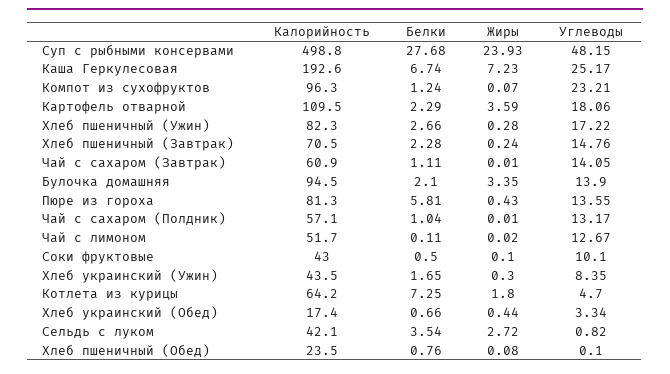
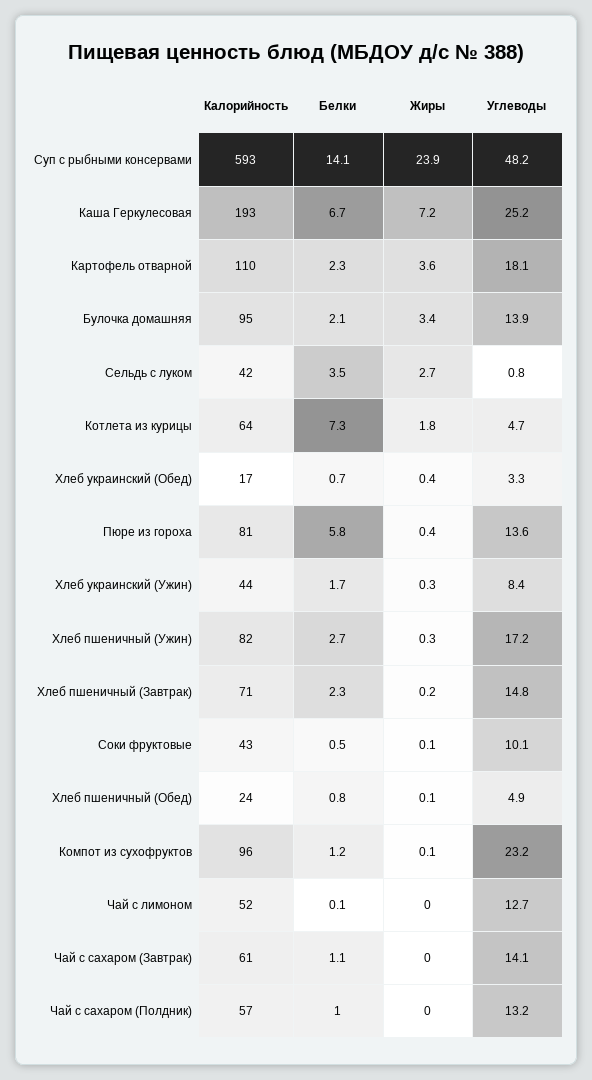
  {
    "Калорийность": {
-     "Суп с рыбными консервами": 498.8,
+     "Суп с рыбными консервами": 593,
      "Каша Геркулесовая": 192.6,
      "Компот из сухофруктов": 96.3,
      "Картофель отварной": 109.5,
      "Хлеб пшеничный (Ужин)": 82.3,
      "Хлеб пшеничный (Завтрак)": 70.5,
      "Чай с сахаром (Завтрак)": 60.9,
      "Булочка домашняя": 94.5,
      "Пюре из гороха": 81.3,
      "Чай с сахаром (Полдник)": 57.1,
      "Чай с лимоном": 51.7,
      "Соки фруктовые": 43,
      "Хлеб украинский (Ужин)": 43.5,
      "Котлета из курицы": 64.2,
      "Хлеб украинский (Обед)": 17.4,
      "Сельдь с луком": 42.1,
      "Хлеб пшеничный (Обед)": 23.5
    },
    "Белки": {
-     "Суп с рыбными консервами": 27.68,
+     "Суп с рыбными консервами": 14.1,
      "Каша Геркулесовая": 6.74,
      "Компот из сухофруктов": 1.24,
      "Картофель отварной": 2.29,
      "Хлеб пшеничный (Ужин)": 2.66,
      "Хлеб пшеничный (Завтрак)": 2.28,
      "Чай с сахаром (Завтрак)": 1.11,
      "Булочка домашняя": 2.1,
      "Пюре из гороха": 5.81,
      "Чай с сахаром (Полдник)": 1.04,
      "Чай с лимоном": 0.11,
      "Соки фруктовые": 0.5,
      "Хлеб украинский (Ужин)": 1.65,
      "Котлета из курицы": 7.25,
      "Хлеб украинский (Обед)": 0.66,
      "Сельдь с луком": 3.54,
      "Хлеб пшеничный (Обед)": 0.76
    },
    "Жиры": {
      "Суп с рыбными консервами": 23.93,
      "Каша Геркулесовая": 7.23,
      "Компот из сухофруктов": 0.07,
      "Картофель отварной": 3.59,
      "Хлеб пшеничный (Ужин)": 0.28,
      "Хлеб пшеничный (Завтрак)": 0.24,
      "Чай с сахаром (Завтрак)": 0.01,
      "Булочка домашняя": 3.35,
      "Пюре из гороха": 0.43,
      "Чай с сахаром (Полдник)": 0.01,
      "Чай с лимоном": 0.02,
      "Соки фруктовые": 0.1,
      "Хлеб украинский (Ужин)": 0.3,
      "Котлета из курицы": 1.8,
      "Хлеб украинский (Обед)": 0.44,
      "Сельдь с луком": 2.72,
      "Хлеб пшеничный (Обед)": 0.08
    },
    "Углеводы": {
      "Суп с рыбными консервами": 48.15,
      "Каша Геркулесовая": 25.17,
      "Компот из сухофруктов": 23.21,
      "Картофель отварной": 18.06,
      "Хлеб пшеничный (Ужин)": 17.22,
      "Хлеб пшеничный (Завтрак)": 14.76,
      "Чай с сахаром (Завтрак)": 14.05,
      "Булочка домашняя": 13.9,
      "Пюре из гороха": 13.55,
      "Чай с сахаром (Полдник)": 13.17,
      "Чай с лимоном": 12.67,
      "Соки фруктовые": 10.1,
      "Хлеб украинский (Ужин)": 8.35,
      "Котлета из курицы": 4.7,
      "Хлеб украинский (Обед)": 3.34,
      "Сельдь с луком": 0.82,
-     "Хлеб пшеничный (Обед)": 0.1
+     "Хлеб пшеничный (Обед)": 4.9
    }
  }

